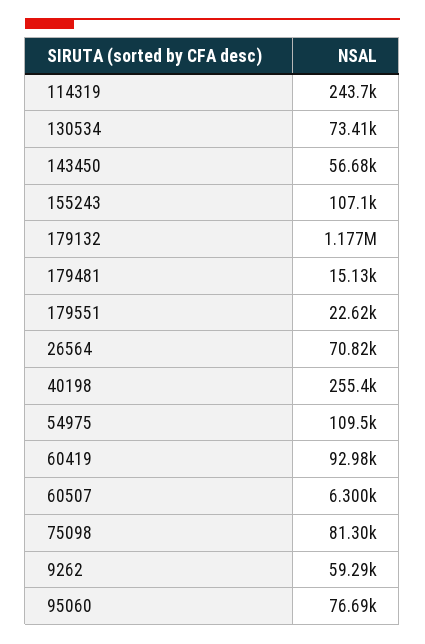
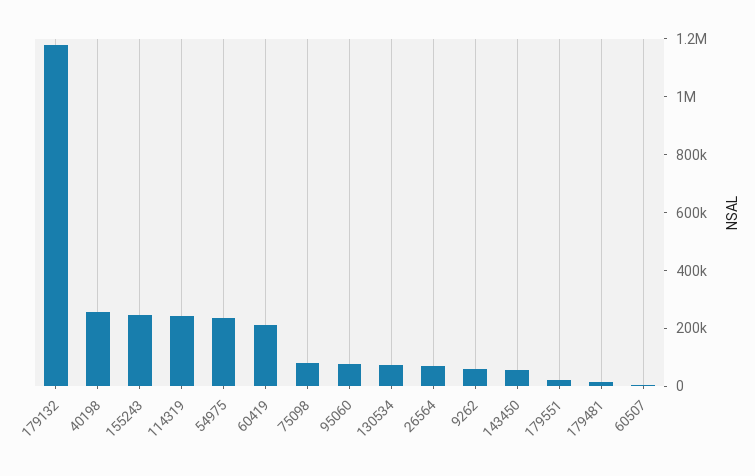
  {
    "114319": 243700,
    "130534": 73410,
    "143450": 56680,
-   "155243": 107100,
+   "155243": 250000,
    "179132": 1177000,
    "179481": 15130,
    "179551": 22620,
    "26564": 70820,
    "40198": 255400,
-   "54975": 109500,
+   "54975": 250000,
-   "60419": 92980,
+   "60419": 200000,
    "60507": 6300,
    "75098": 81300,
    "9262": 59290,
    "95060": 76690
  }

